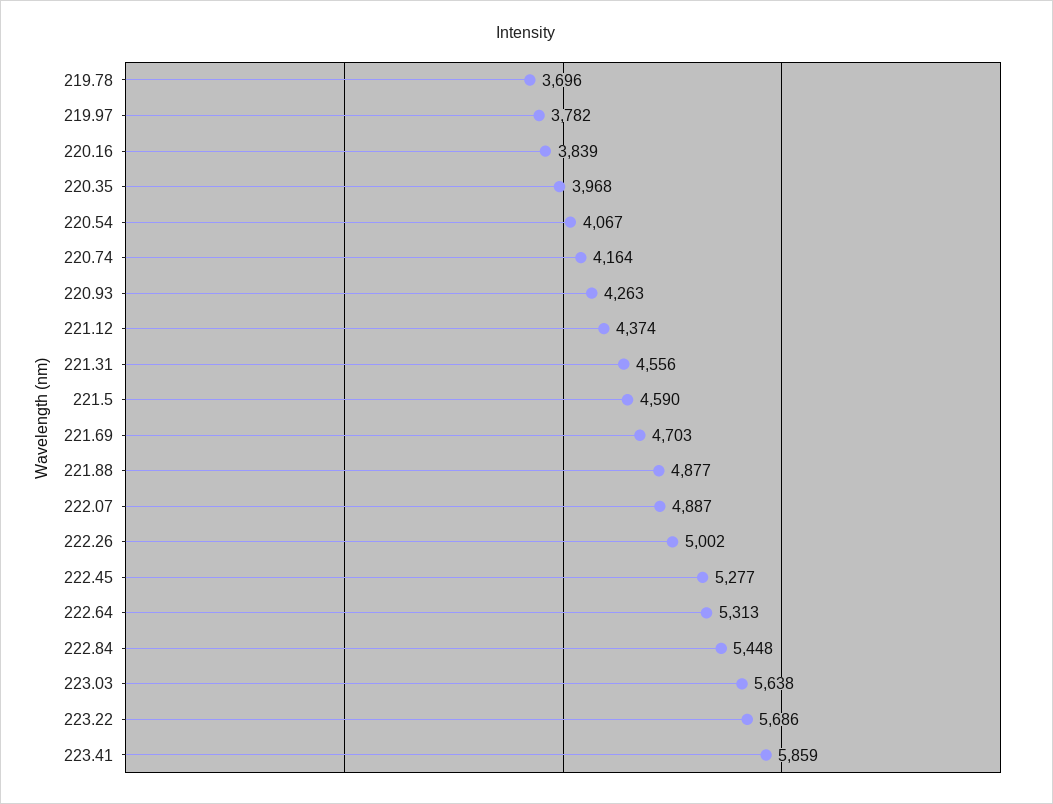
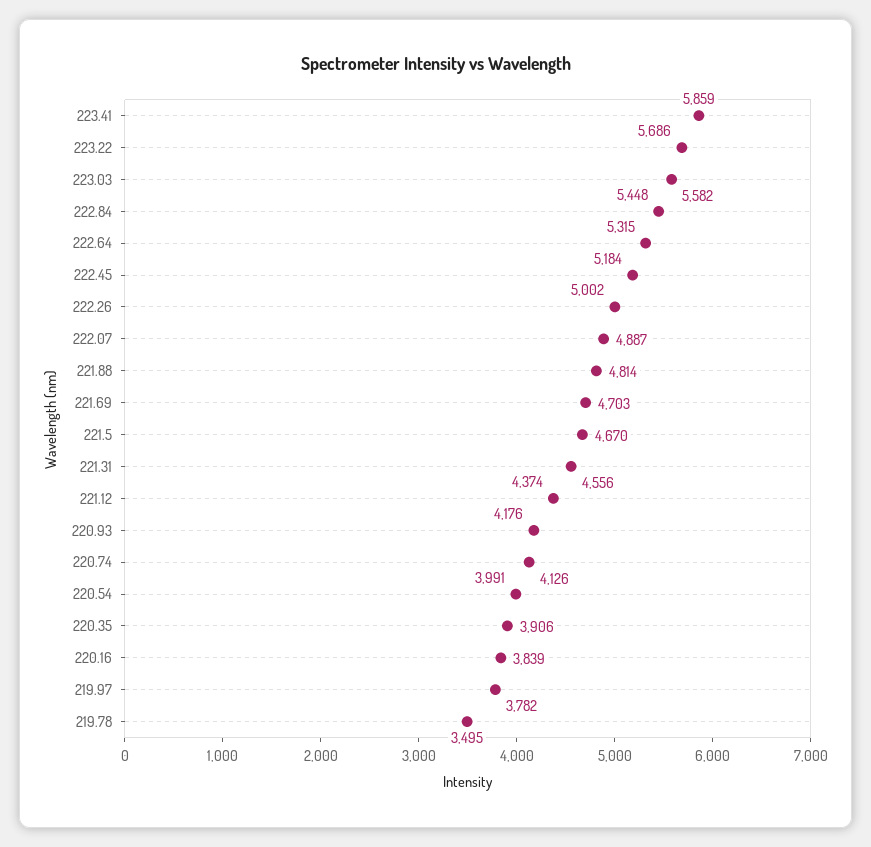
  {
-   "219.78": 3696,
+   "219.78": 3495,
    "219.97": 3782,
    "220.16": 3839,
-   "220.35": 3968,
+   "220.35": 3906,
-   "220.54": 4067,
+   "220.54": 3991,
-   "220.74": 4164,
+   "220.74": 4126,
-   "220.93": 4263,
+   "220.93": 4176,
    "221.12": 4374,
    "221.31": 4556,
-   "221.5": 4590,
+   "221.5": 4670,
    "221.69": 4703,
-   "221.88": 4877,
+   "221.88": 4814,
    "222.07": 4887,
    "222.26": 5002,
-   "222.45": 5277,
+   "222.45": 5184,
-   "222.64": 5313,
+   "222.64": 5315,
    "222.84": 5448,
-   "223.03": 5638,
+   "223.03": 5582,
    "223.22": 5686,
    "223.41": 5859
  }

